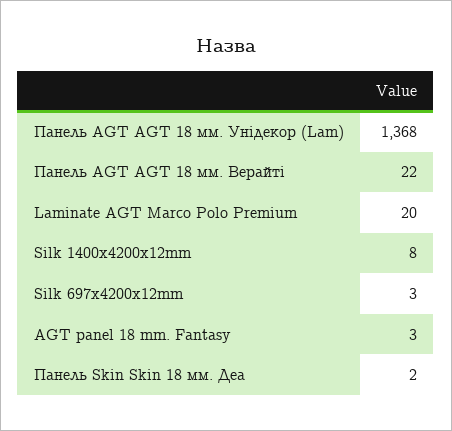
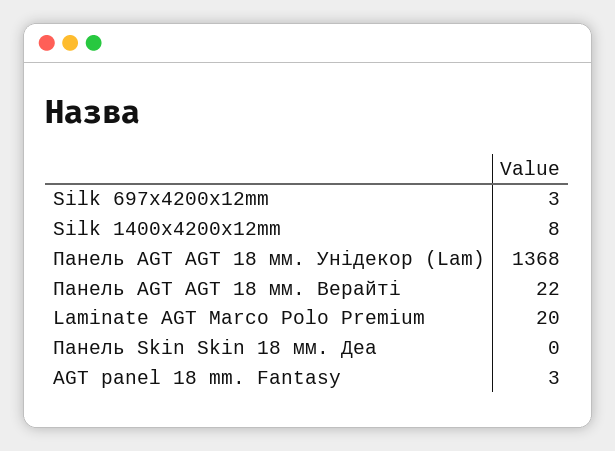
  {
    "Панель AGT AGT 18 мм. Унідекор (Lam)": 1368,
    "Панель AGT AGT 18 мм. Верайті": 22,
    "Laminate AGT Marco Polo Premium": 20,
    "Silk 1400x4200x12mm": 8,
    "Silk 697x4200x12mm": 3,
    "AGT panel 18 mm. Fantasy": 3,
-   "Панель Skin Skin 18 мм. Деа": 2
+   "Панель Skin Skin 18 мм. Деа": 0
  }

